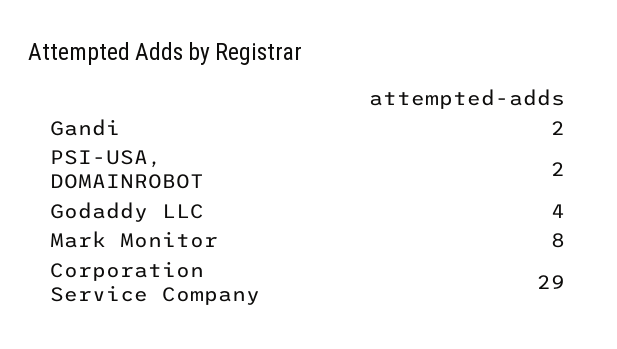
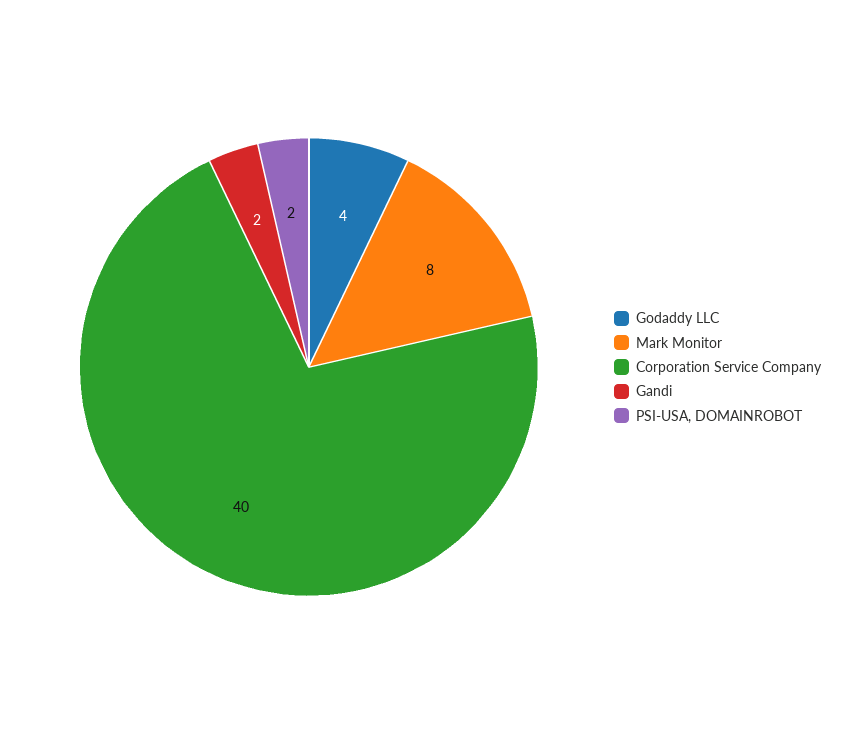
  {
    "Gandi": 2,
    "PSI-USA, DOMAINROBOT": 2,
    "Godaddy LLC": 4,
    "Mark Monitor": 8,
-   "Corporation Service Company": 29
+   "Corporation Service Company": 40
  }

